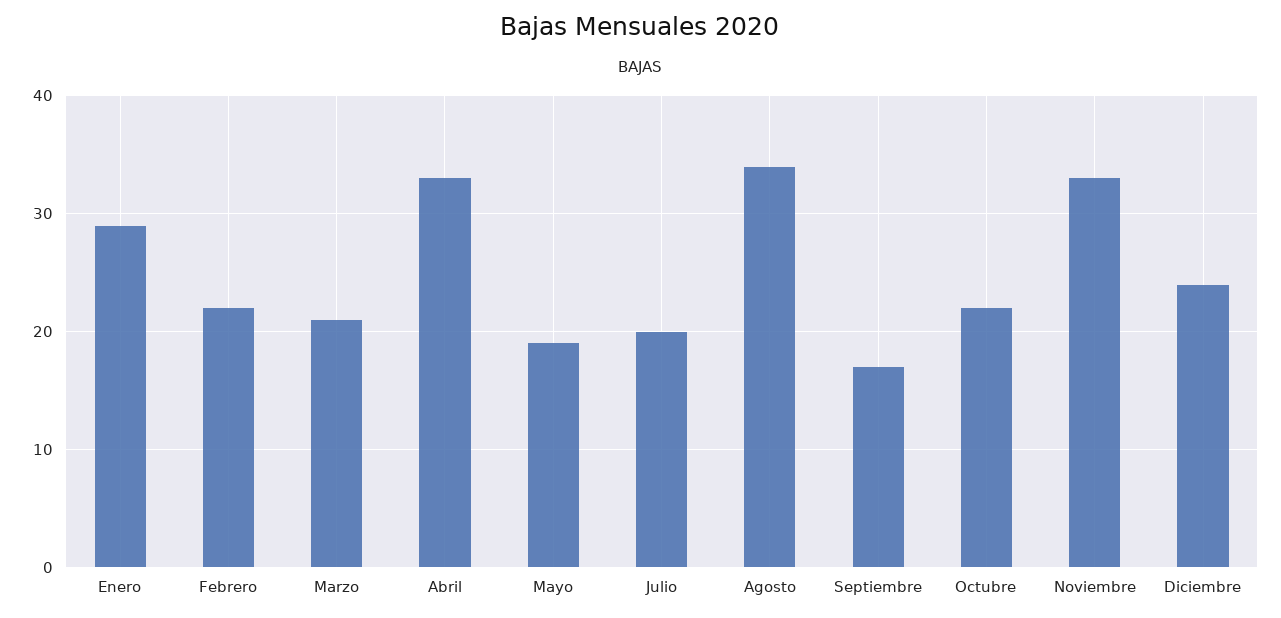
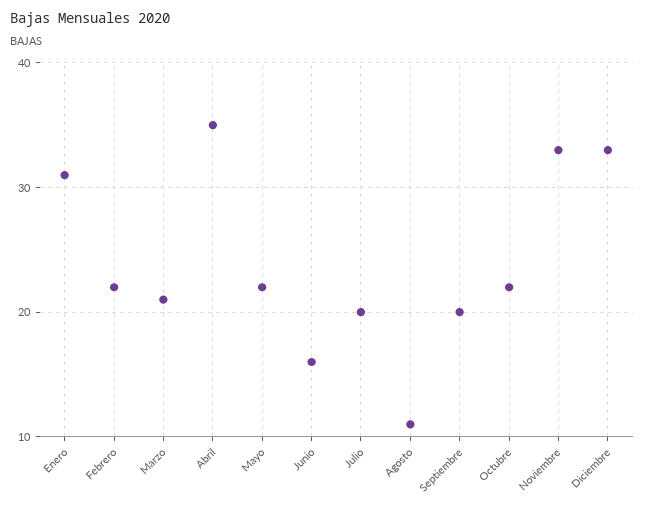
  {
-   "Enero": 29,
+   "Enero": 31,
    "Febrero": 22,
    "Marzo": 21,
-   "Abril": 33,
+   "Abril": 35,
-   "Mayo": 19,
+   "Mayo": 22,
    "Julio": 20,
-   "Agosto": 34,
+   "Agosto": 11,
-   "Septiembre": 17,
+   "Septiembre": 20,
    "Octubre": 22,
    "Noviembre": 33,
-   "Diciembre": 24
+   "Diciembre": 33,
+   "Junio": 16
  }

